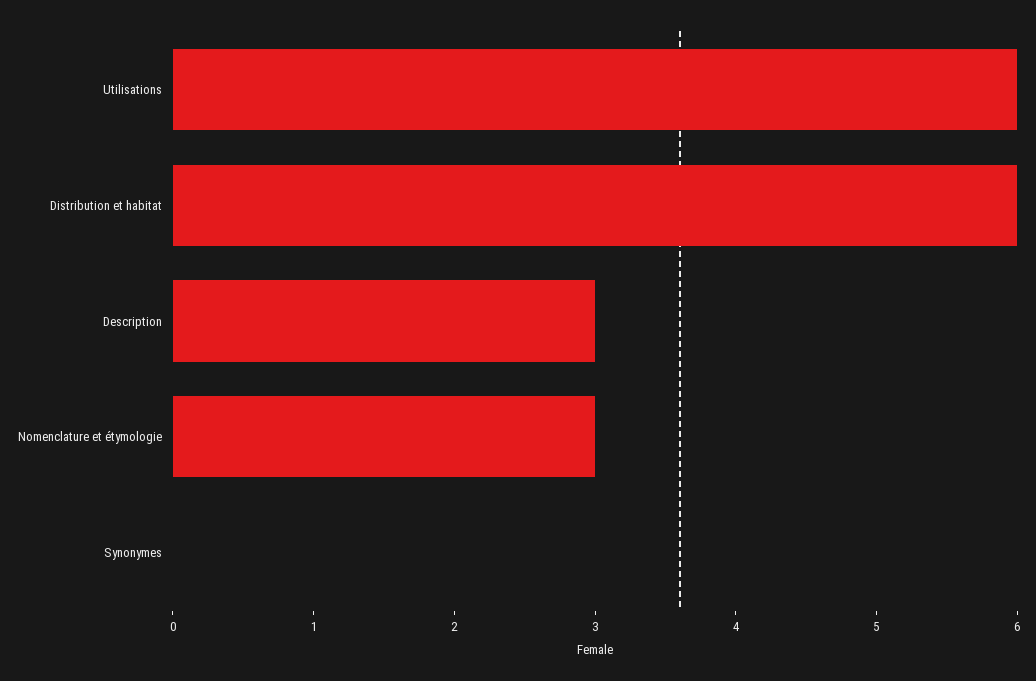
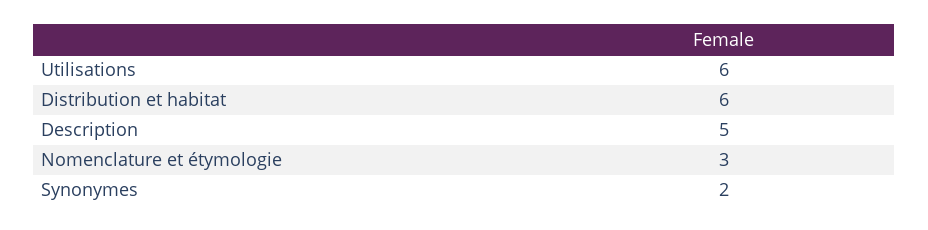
  {
    "Utilisations": 6,
    "Distribution et habitat": 6,
-   "Description": 3,
+   "Description": 5,
    "Nomenclature et étymologie": 3,
-   "Synonymes": 0
+   "Synonymes": 2
  }

